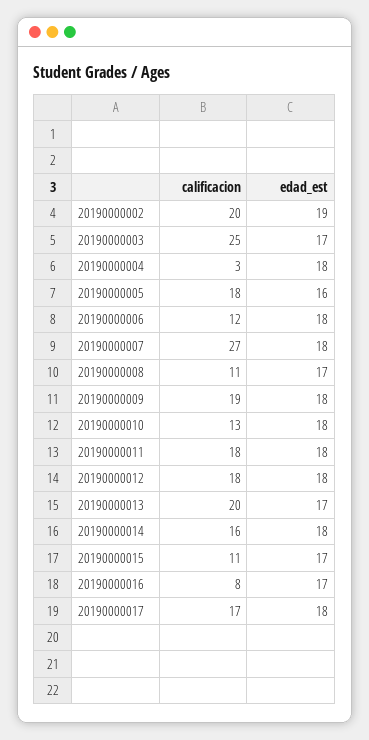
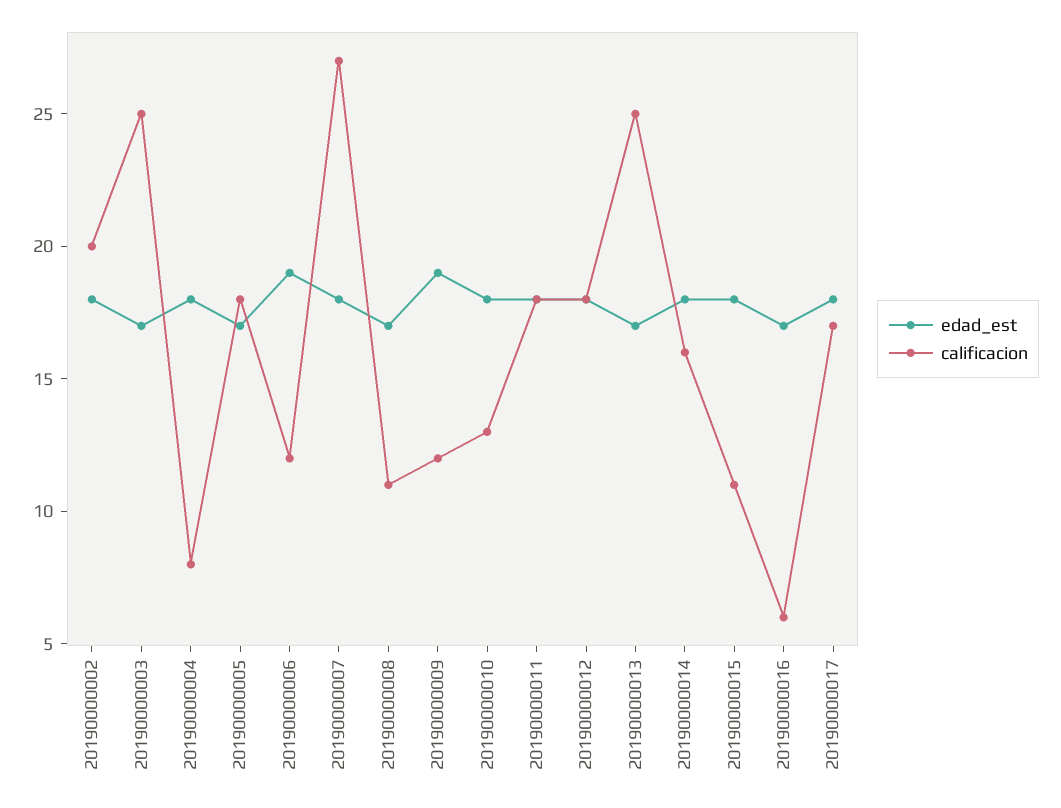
  {
    "calificacion": {
      "20190000002": 20,
      "20190000003": 25,
-     "20190000004": 3,
+     "20190000004": 8,
      "20190000005": 18,
      "20190000006": 12,
      "20190000007": 27,
      "20190000008": 11,
-     "20190000009": 19,
+     "20190000009": 12,
      "20190000010": 13,
      "20190000011": 18,
      "20190000012": 18,
-     "20190000013": 20,
+     "20190000013": 25,
      "20190000014": 16,
      "20190000015": 11,
-     "20190000016": 8,
+     "20190000016": 6,
      "20190000017": 17
    },
    "edad_est": {
-     "20190000002": 19,
+     "20190000002": 18,
      "20190000003": 17,
      "20190000004": 18,
-     "20190000005": 16,
+     "20190000005": 17,
-     "20190000006": 18,
+     "20190000006": 19,
      "20190000007": 18,
      "20190000008": 17,
-     "20190000009": 18,
+     "20190000009": 19,
      "20190000010": 18,
      "20190000011": 18,
      "20190000012": 18,
      "20190000013": 17,
      "20190000014": 18,
-     "20190000015": 17,
+     "20190000015": 18,
      "20190000016": 17,
      "20190000017": 18
    }
  }

